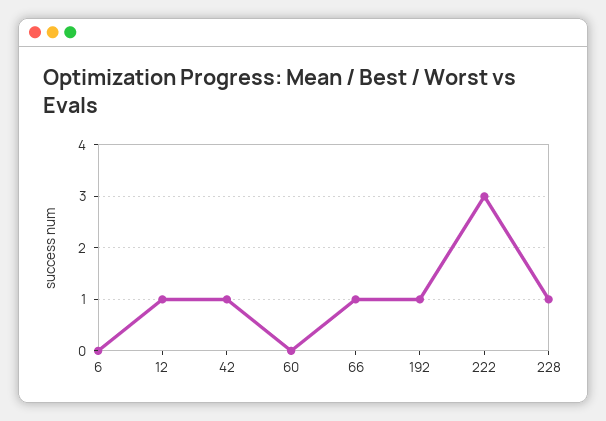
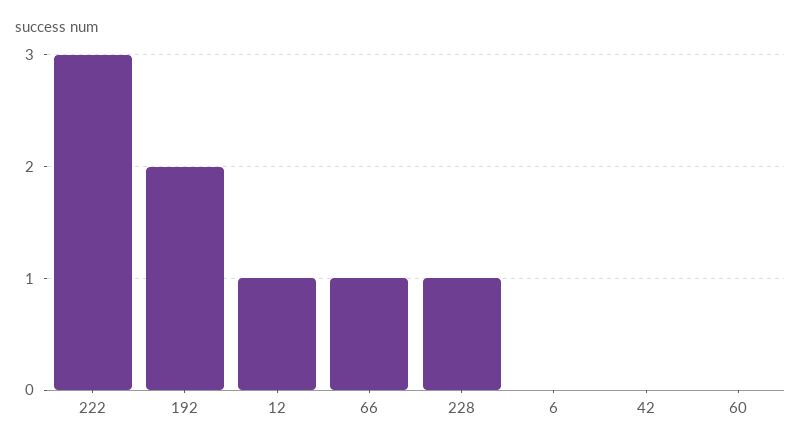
  {
    "6": 0,
    "12": 1,
-   "42": 1,
+   "42": 0,
    "60": 0,
    "66": 1,
-   "192": 1,
+   "192": 2,
    "222": 3,
    "228": 1
  }

